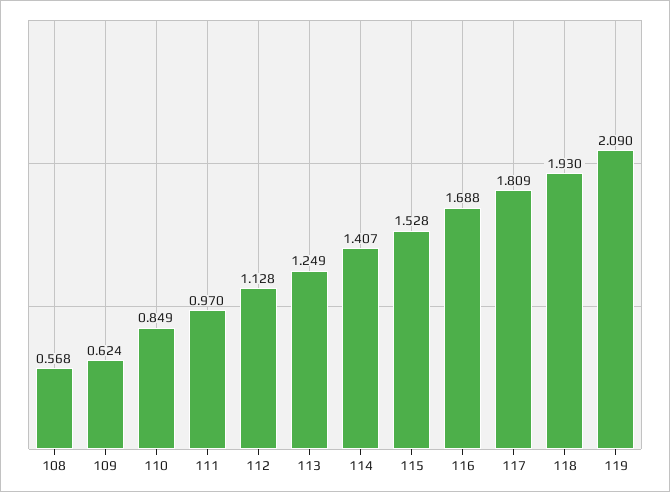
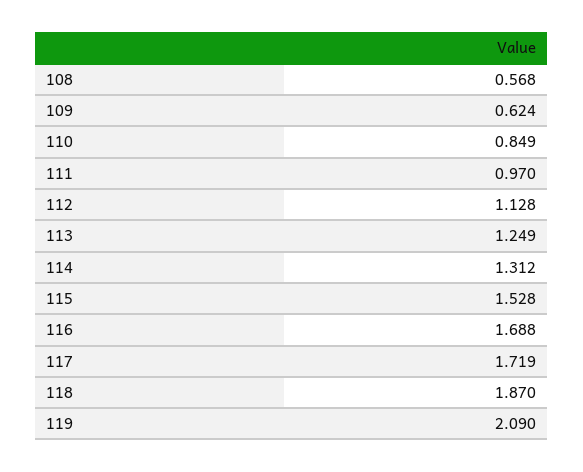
  {
    "108": 0.568,
    "109": 0.624,
    "110": 0.849,
    "111": 0.97,
    "112": 1.128,
    "113": 1.249,
-   "114": 1.407,
+   "114": 1.312,
    "115": 1.528,
    "116": 1.688,
-   "117": 1.809,
+   "117": 1.719,
-   "118": 1.93,
+   "118": 1.87,
    "119": 2.09
  }

